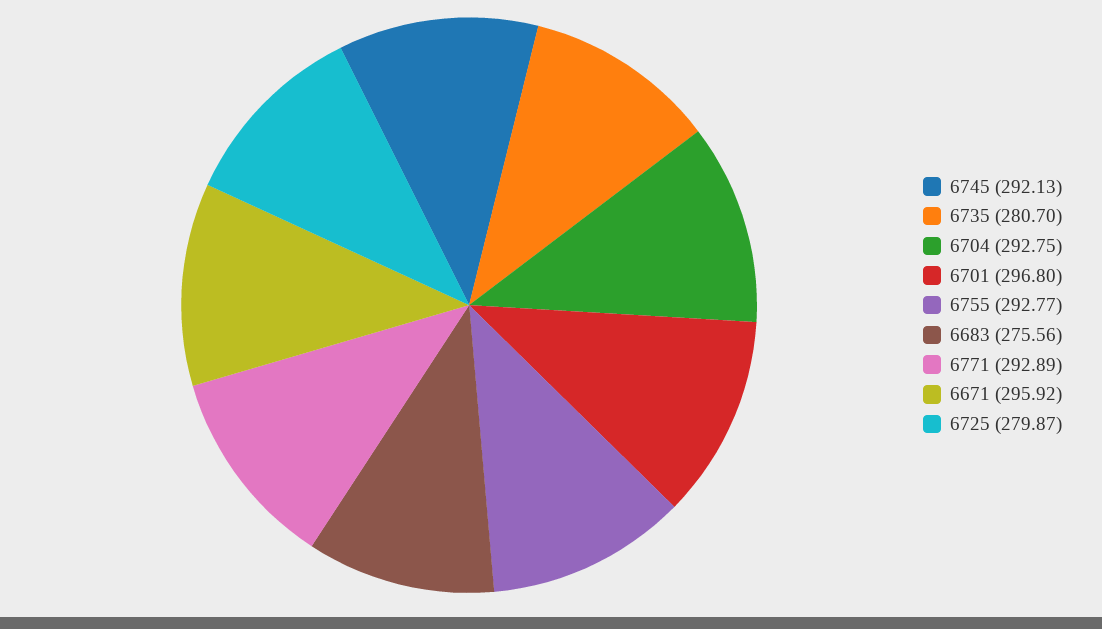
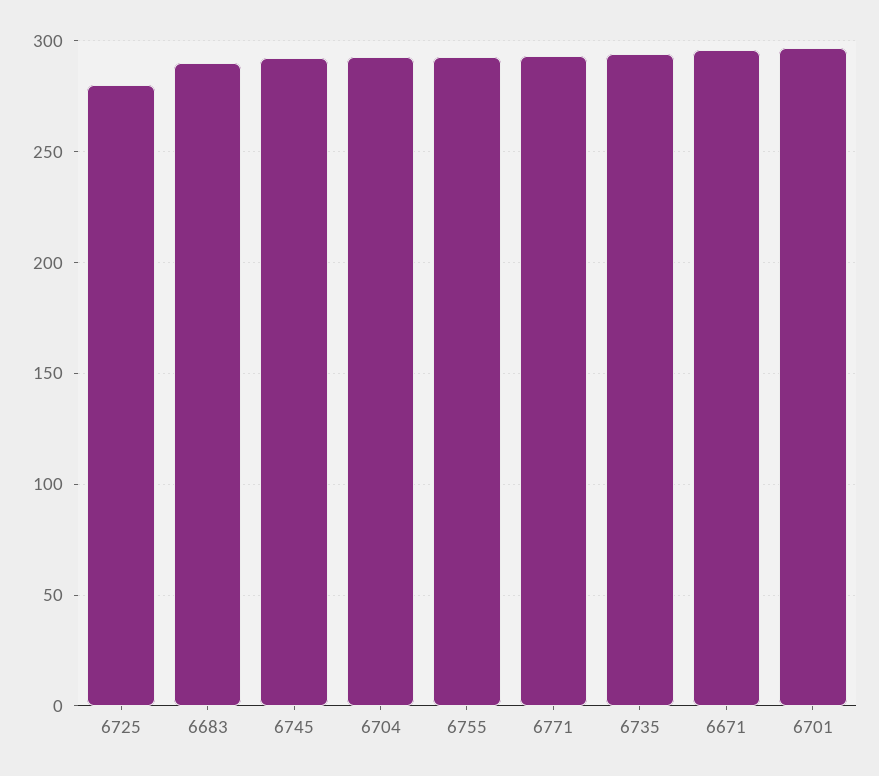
  {
    "6745": 292.13,
-   "6735": 280.7,
+   "6735": 295,
    "6704": 292.75,
    "6701": 296.8,
    "6755": 292.77,
-   "6683": 275.56,
+   "6683": 290,
    "6771": 292.89,
    "6671": 295.92,
    "6725": 279.87
  }

